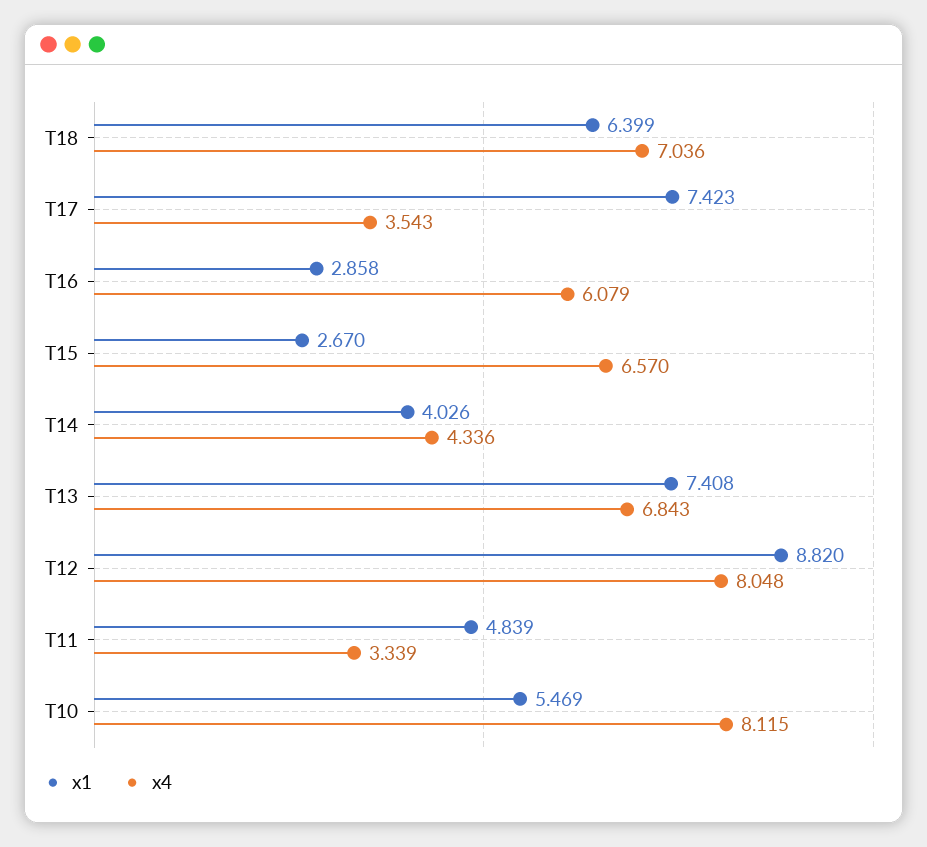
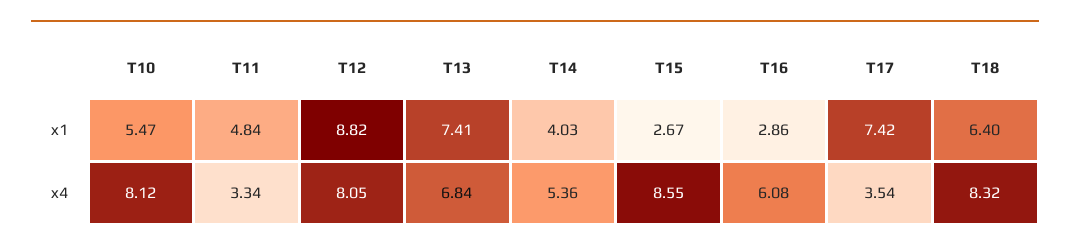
  {
    "x1": {
      "T18": 6.399,
      "T17": 7.423,
      "T16": 2.858,
      "T15": 2.67,
      "T14": 4.026,
      "T13": 7.408,
      "T12": 8.82,
      "T11": 4.839,
      "T10": 5.469
    },
    "x4": {
-     "T18": 7.036,
+     "T18": 8.32,
      "T17": 3.543,
      "T16": 6.079,
-     "T15": 6.57,
+     "T15": 8.55,
-     "T14": 4.336,
+     "T14": 5.36,
      "T13": 6.843,
      "T12": 8.048,
      "T11": 3.339,
      "T10": 8.115
    }
  }

